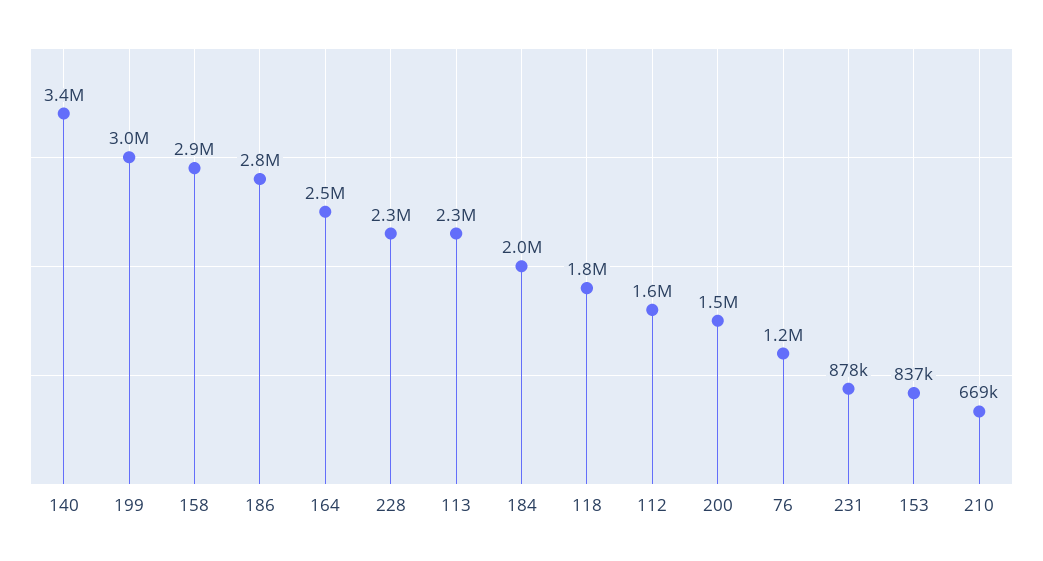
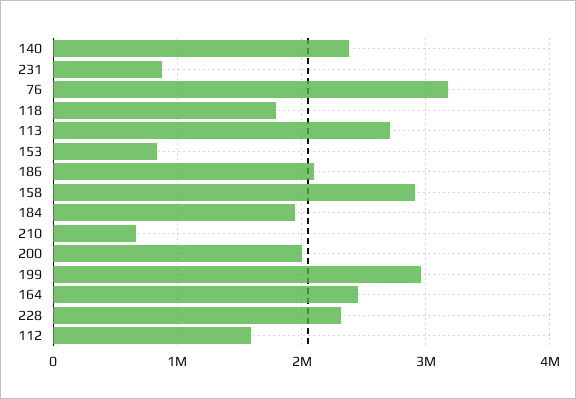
  {
-   "140": 3400000,
+   "140": 2400000,
    "199": 3000000,
    "158": 2900000,
-   "186": 2800000,
+   "186": 2100000,
    "164": 2500000,
    "228": 2300000,
-   "113": 2300000,
+   "113": 2700000,
    "184": 2000000,
    "118": 1800000,
    "112": 1600000,
-   "200": 1500000,
+   "200": 2000000,
-   "76": 1200000,
+   "76": 3200000,
    "231": 878000,
    "153": 837000,
    "210": 669000
  }

